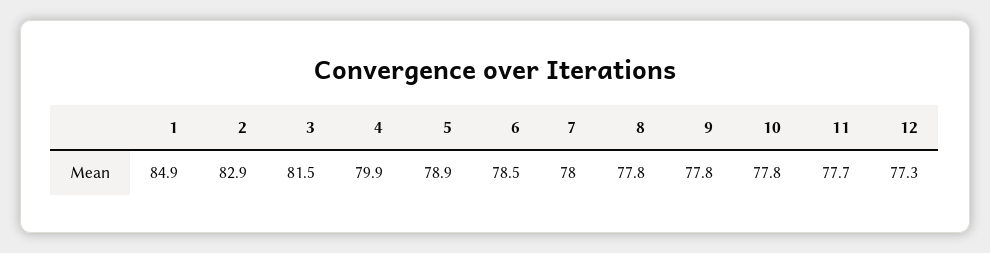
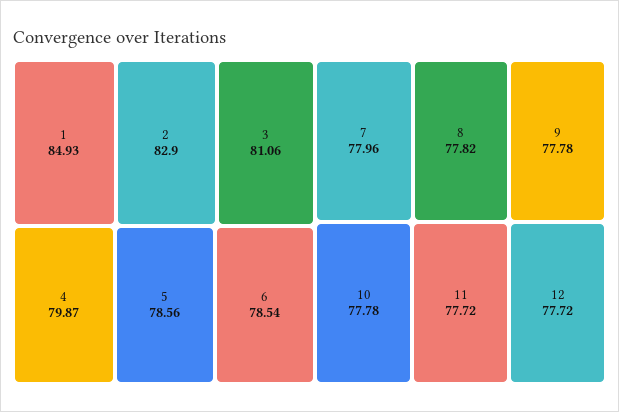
  {
    "1": 84.93,
    "2": 82.9,
-   "3": 81.5,
+   "3": 81.06,
    "4": 79.87,
-   "5": 78.9,
+   "5": 78.56,
    "6": 78.54,
    "7": 77.96,
    "8": 77.82,
    "9": 77.78,
    "10": 77.78,
    "11": 77.72,
-   "12": 77.3
+   "12": 77.72
  }

